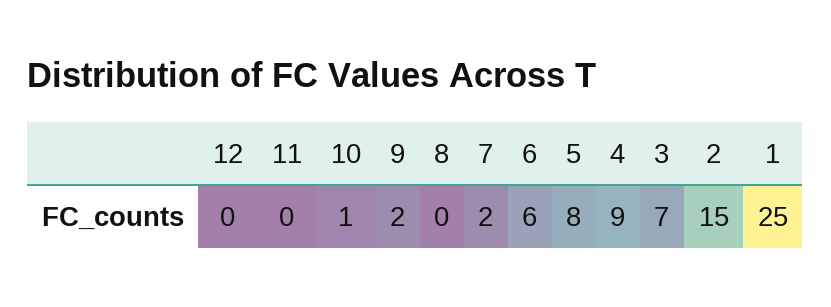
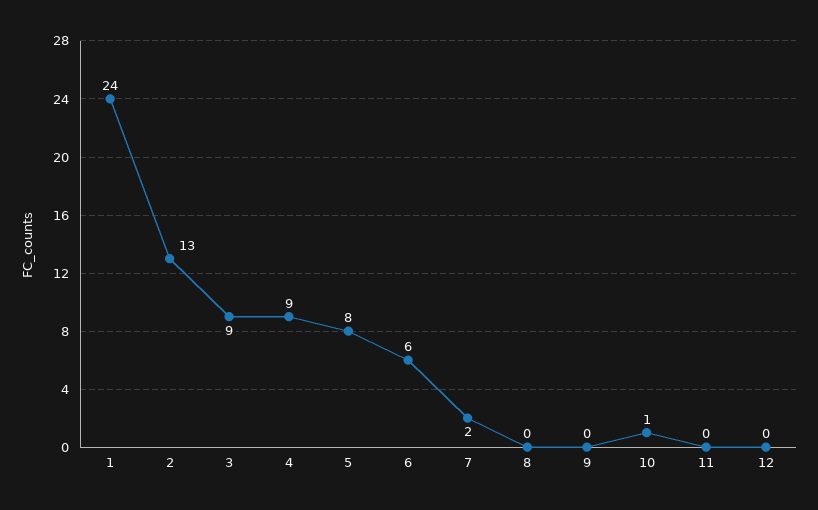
  {
    "12": 0,
    "11": 0,
    "10": 1,
-   "9": 2,
+   "9": 0,
    "8": 0,
    "7": 2,
    "6": 6,
    "5": 8,
    "4": 9,
-   "3": 7,
+   "3": 9,
-   "2": 15,
+   "2": 13,
-   "1": 25
+   "1": 24
  }

